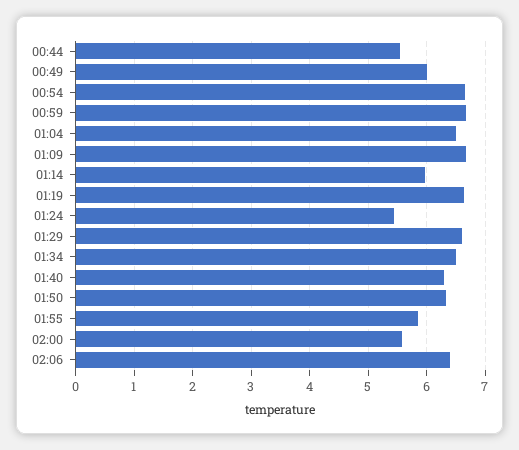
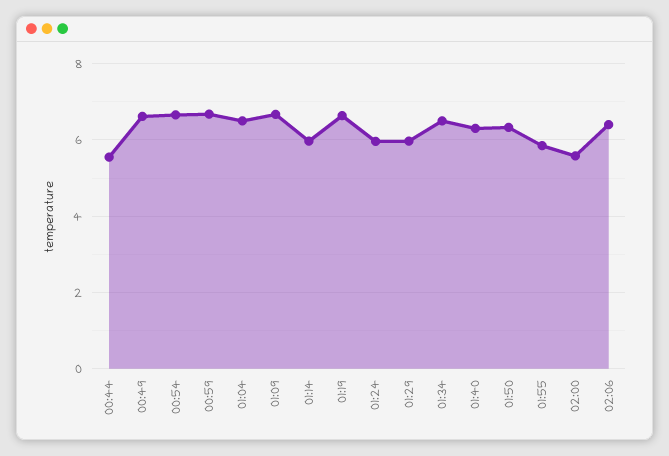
  {
    "00:44": 5.6,
-   "00:49": 6,
+   "00:49": 6.6,
    "00:54": 6.6,
    "00:59": 6.6,
    "01:04": 6.6,
    "01:09": 6.6,
    "01:14": 6,
    "01:19": 6.6,
-   "01:24": 5.4,
+   "01:24": 6,
-   "01:29": 6.6,
+   "01:29": 6,
    "01:34": 6.6,
    "01:40": 6.4,
    "01:50": 6.4,
    "01:55": 5.8,
    "02:00": 5.6,
    "02:06": 6.4
  }

